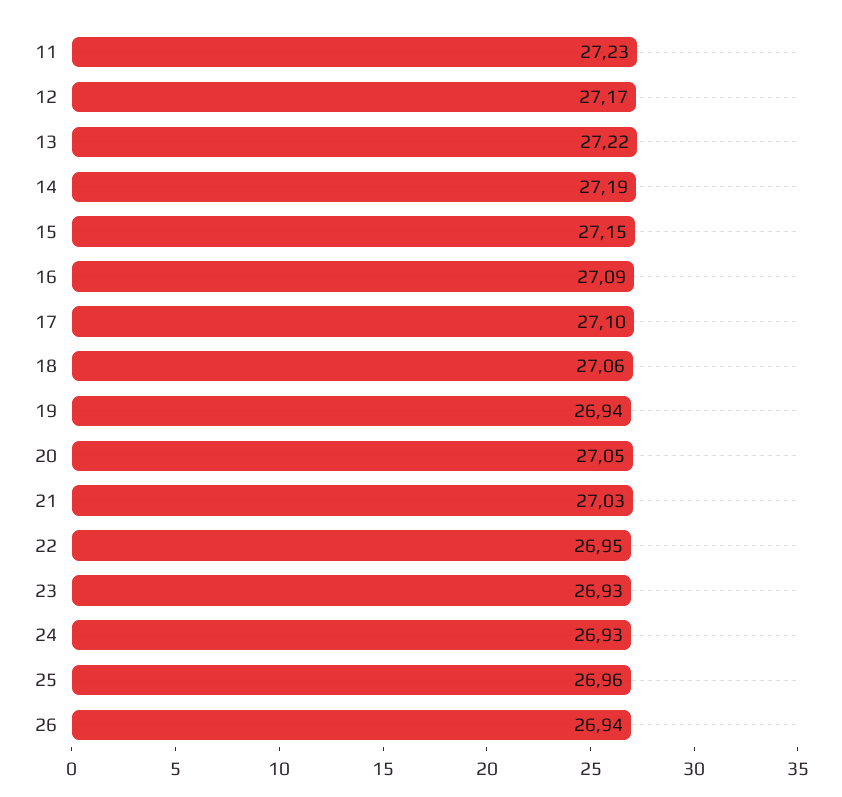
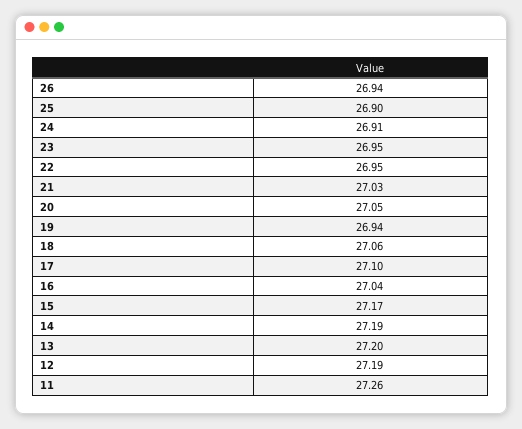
  {
-   "11": 27.23,
+   "11": 27.26,
-   "12": 27.17,
+   "12": 27.19,
-   "13": 27.22,
+   "13": 27.2,
    "14": 27.19,
-   "15": 27.15,
+   "15": 27.17,
-   "16": 27.09,
+   "16": 27.04,
    "17": 27.1,
    "18": 27.06,
    "19": 26.94,
    "20": 27.05,
    "21": 27.03,
    "22": 26.95,
-   "23": 26.93,
+   "23": 26.95,
-   "24": 26.93,
+   "24": 26.91,
-   "25": 26.96,
+   "25": 26.9,
    "26": 26.94
  }

